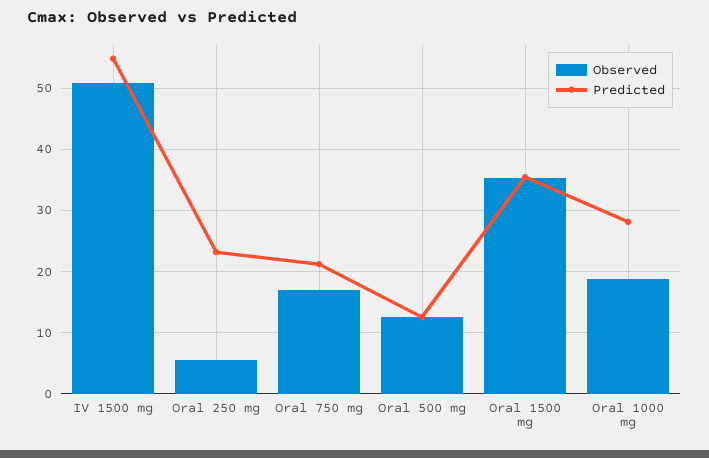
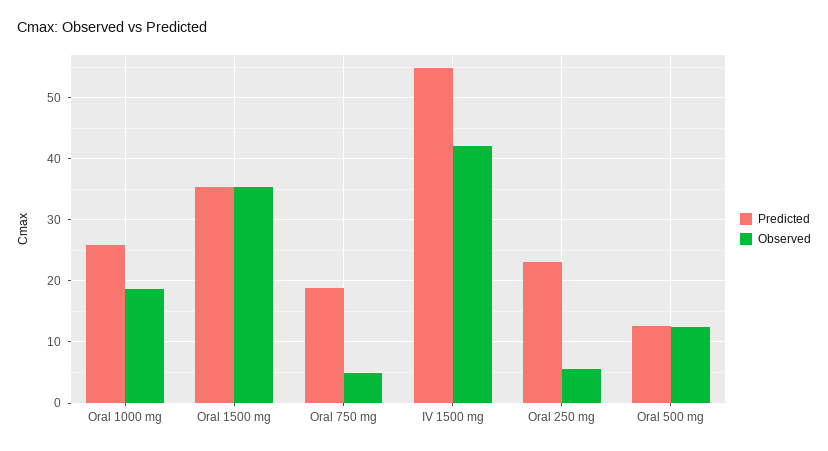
  {
    "Observed": {
-     "IV 1500 mg": 51,
+     "IV 1500 mg": 42,
      "Oral 250 mg": 6,
-     "Oral 750 mg": 17,
+     "Oral 750 mg": 5,
      "Oral 500 mg": 13,
      "Oral 1500 mg": 35,
      "Oral 1000 mg": 19
    },
    "Predicted": {
      "IV 1500 mg": 55,
      "Oral 250 mg": 23,
-     "Oral 750 mg": 21,
+     "Oral 750 mg": 19,
      "Oral 500 mg": 13,
      "Oral 1500 mg": 35,
-     "Oral 1000 mg": 28
+     "Oral 1000 mg": 26
    }
  }

